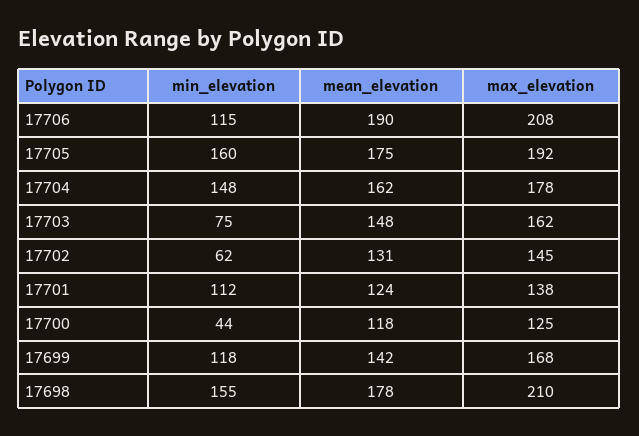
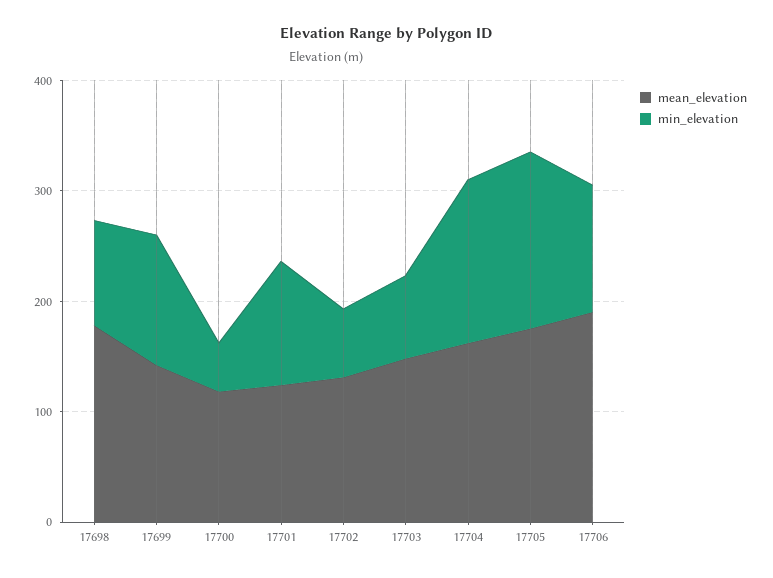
  {
    "min_elevation": {
      "17706": 115,
      "17705": 160,
      "17704": 148,
      "17703": 75,
      "17702": 62,
      "17701": 112,
      "17700": 44,
      "17699": 118,
-     "17698": 155
+     "17698": 100
    },
    "mean_elevation": {
      "17706": 190,
      "17705": 175,
      "17704": 162,
      "17703": 148,
      "17702": 131,
      "17701": 124,
      "17700": 118,
      "17699": 142,
      "17698": 178
-   },
+   }
-   "max_elevation": {
-     "17706": 208,
-     "17705": 192,
-     "17704": 178,
-     "17703": 162,
-     "17702": 145,
-     "17701": 138,
-     "17700": 125,
-     "17699": 168,
-     "17698": 210
-   }
  }

